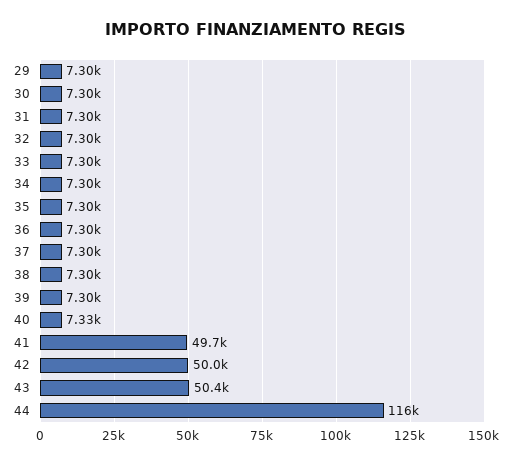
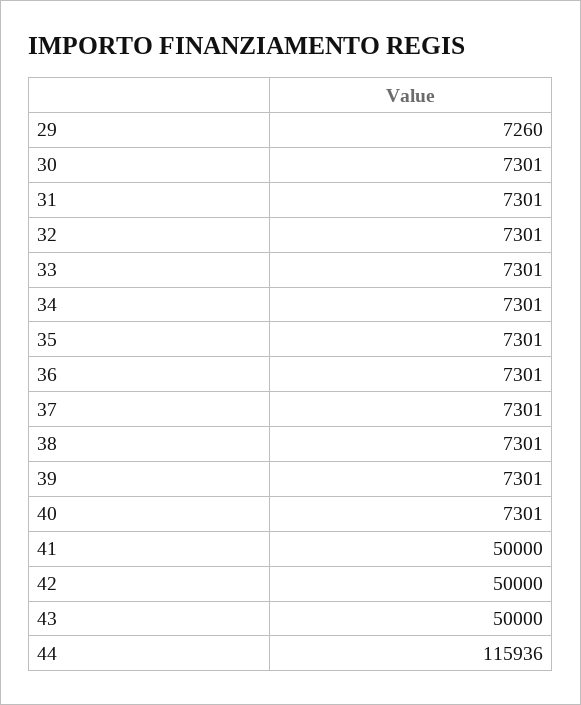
  {
-   "29": 7300,
+   "29": 7260,
    "30": 7301,
    "31": 7301,
    "32": 7301,
    "33": 7301,
    "34": 7301,
    "35": 7301,
    "36": 7301,
    "37": 7301,
    "38": 7301,
    "39": 7301,
-   "40": 7330,
+   "40": 7301,
-   "41": 49700,
+   "41": 50000,
    "42": 50000,
-   "43": 50400,
+   "43": 50000,
    "44": 115936
  }

